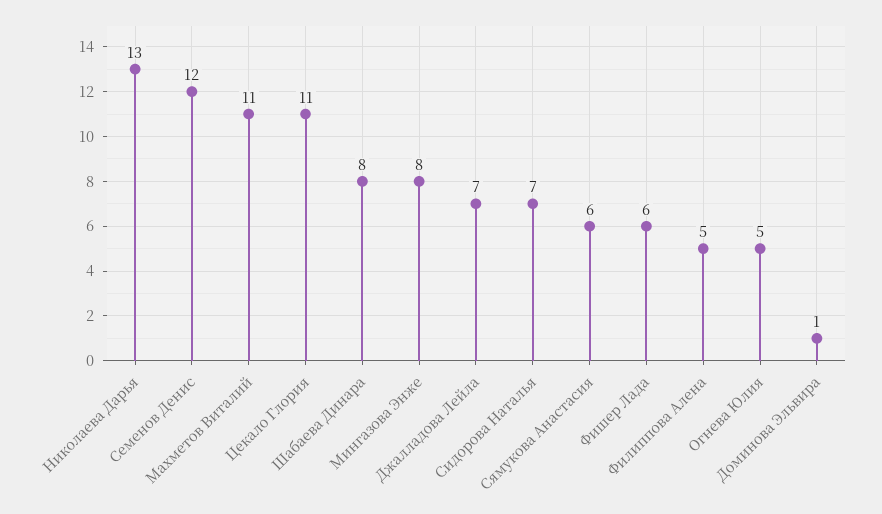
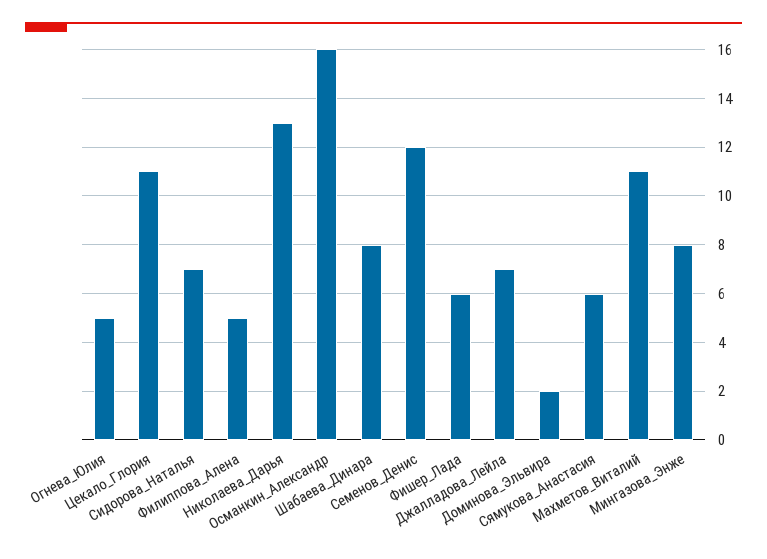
  {
    "Николаева Дарья": 13,
    "Семенов Денис": 12,
    "Махметов Виталий": 11,
    "Цекало Глория": 11,
    "Шабаева Динара": 8,
    "Мингазова Энже": 8,
    "Джалладова Лейла": 7,
    "Сидорова Наталья": 7,
    "Сямукова Анастасия": 6,
    "Фишер Лада": 6,
    "Филиппова Алена": 5,
    "Огнева Юлия": 5,
-   "Доминова Эльвира": 1
+   "Доминова Эльвира": 2,
+   "Османкин_Александр": 16
  }

